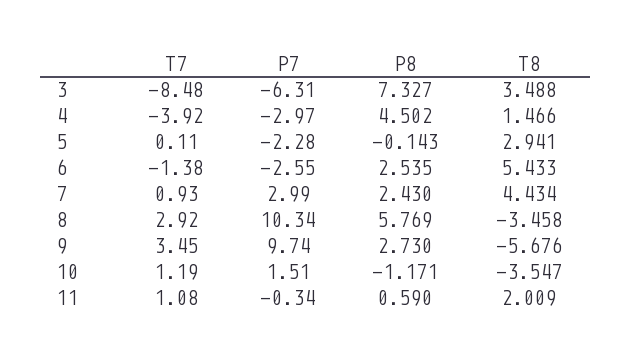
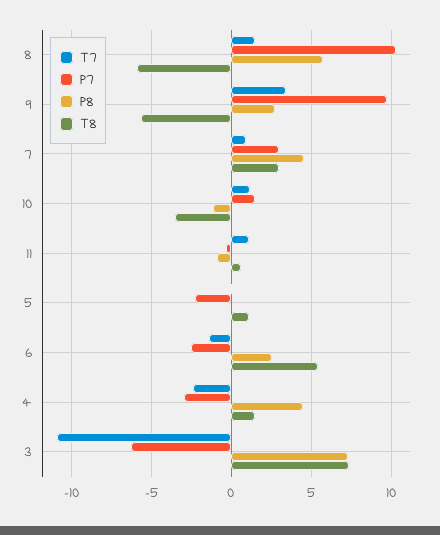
  {
    "T7": {
-     "3": -8.48,
+     "3": -11,
-     "4": -3.92,
+     "4": -2.5,
      "5": 0.11,
      "6": -1.38,
      "7": 0.93,
-     "8": 2.92,
+     "8": 1.5,
      "9": 3.45,
      "10": 1.19,
      "11": 1.08
    },
    "P7": {
      "3": -6.31,
      "4": -2.97,
      "5": -2.28,
      "6": -2.55,
      "7": 2.99,
      "8": 10.34,
      "9": 9.74,
      "10": 1.51,
      "11": -0.34
    },
    "P8": {
      "3": 7.327,
      "4": 4.502,
      "5": -0.143,
      "6": 2.535,
-     "7": 2.43,
+     "7": 4.5,
      "8": 5.769,
      "9": 2.73,
      "10": -1.171,
-     "11": 0.59
+     "11": -1
    },
    "T8": {
-     "3": 3.488,
+     "3": 7.5,
      "4": 1.466,
-     "5": 2.941,
+     "5": 1,
      "6": 5.433,
-     "7": 4.434,
+     "7": 3,
-     "8": -3.458,
+     "8": -6,
      "9": -5.676,
      "10": -3.547,
-     "11": 2.009
+     "11": 0.5
    }
  }

